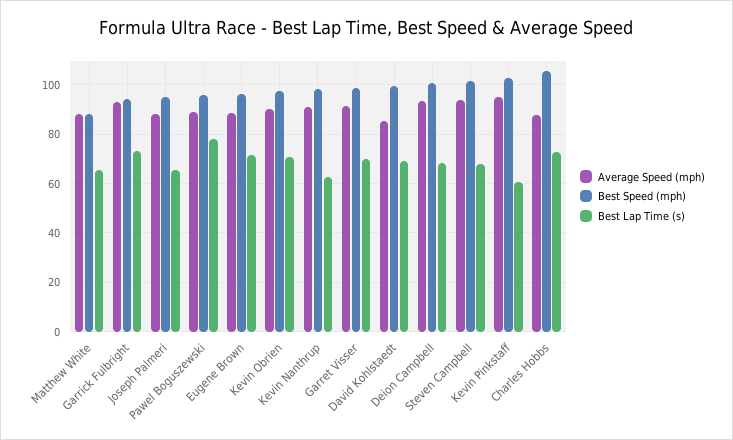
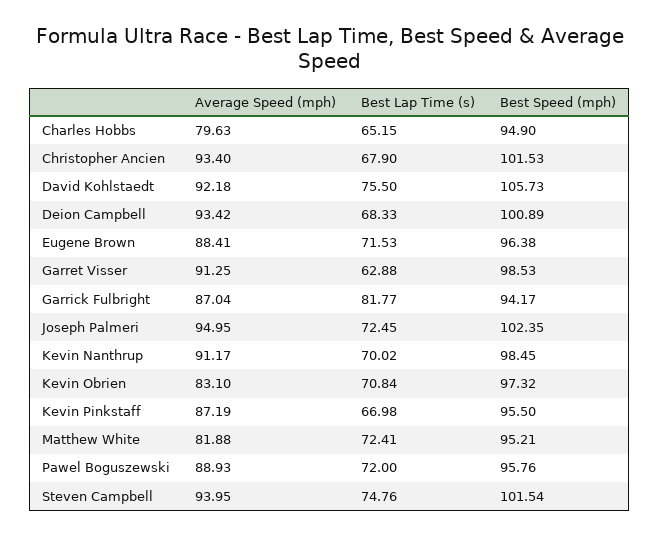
  {
    "Average Speed (mph)": {
-     "Matthew White": 87.5,
+     "Matthew White": 81.88,
-     "Garrick Fulbright": 92.5,
+     "Garrick Fulbright": 87.04,
-     "Joseph Palmeri": 87.5,
+     "Joseph Palmeri": 94.95,
      "Pawel Boguszewski": 88.93,
      "Eugene Brown": 88.41,
-     "Kevin Obrien": 90,
+     "Kevin Obrien": 83.1,
      "Kevin Nanthrup": 91.17,
      "Garret Visser": 91.25,
-     "David Kohlstaedt": 85,
+     "David Kohlstaedt": 92.18,
      "Deion Campbell": 93.42,
      "Steven Campbell": 93.95,
-     "Kevin Pinkstaff": 95,
+     "Kevin Pinkstaff": 87.19,
-     "Charles Hobbs": 87.5
+     "Charles Hobbs": 79.63,
+     "Christopher Ancien": 93.4
    },
    "Best Speed (mph)": {
-     "Matthew White": 87.5,
+     "Matthew White": 95.21,
      "Garrick Fulbright": 94.17,
-     "Joseph Palmeri": 95,
+     "Joseph Palmeri": 102.35,
      "Pawel Boguszewski": 95.76,
      "Eugene Brown": 96.38,
      "Kevin Obrien": 97.32,
      "Kevin Nanthrup": 98.45,
      "Garret Visser": 98.53,
-     "David Kohlstaedt": 100,
+     "David Kohlstaedt": 105.73,
      "Deion Campbell": 100.89,
      "Steven Campbell": 101.54,
-     "Kevin Pinkstaff": 102.5,
+     "Kevin Pinkstaff": 95.5,
-     "Charles Hobbs": 105
+     "Charles Hobbs": 94.9,
+     "Christopher Ancien": 101.53
    },
    "Best Lap Time (s)": {
-     "Matthew White": 65,
+     "Matthew White": 72.41,
-     "Garrick Fulbright": 72.5,
+     "Garrick Fulbright": 81.77,
-     "Joseph Palmeri": 65,
+     "Joseph Palmeri": 72.45,
-     "Pawel Boguszewski": 77.5,
+     "Pawel Boguszewski": 72,
      "Eugene Brown": 71.53,
      "Kevin Obrien": 70.84,
-     "Kevin Nanthrup": 62.5,
+     "Kevin Nanthrup": 70.02,
-     "Garret Visser": 70,
+     "Garret Visser": 62.88,
-     "David Kohlstaedt": 70,
+     "David Kohlstaedt": 75.5,
      "Deion Campbell": 68.33,
-     "Steven Campbell": 67.5,
+     "Steven Campbell": 74.76,
-     "Kevin Pinkstaff": 60,
+     "Kevin Pinkstaff": 66.98,
-     "Charles Hobbs": 72.5
+     "Charles Hobbs": 65.15,
+     "Christopher Ancien": 67.9
    }
  }

